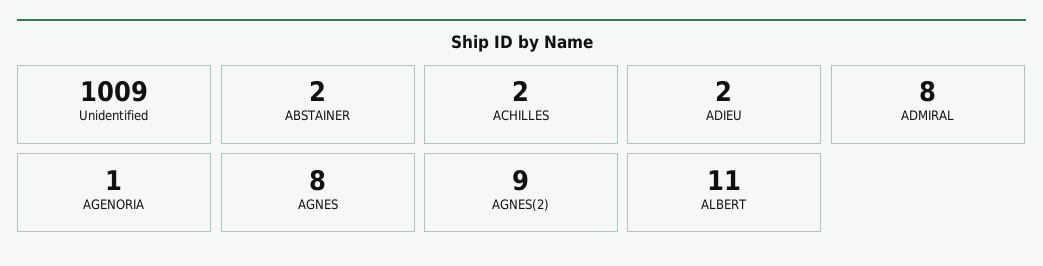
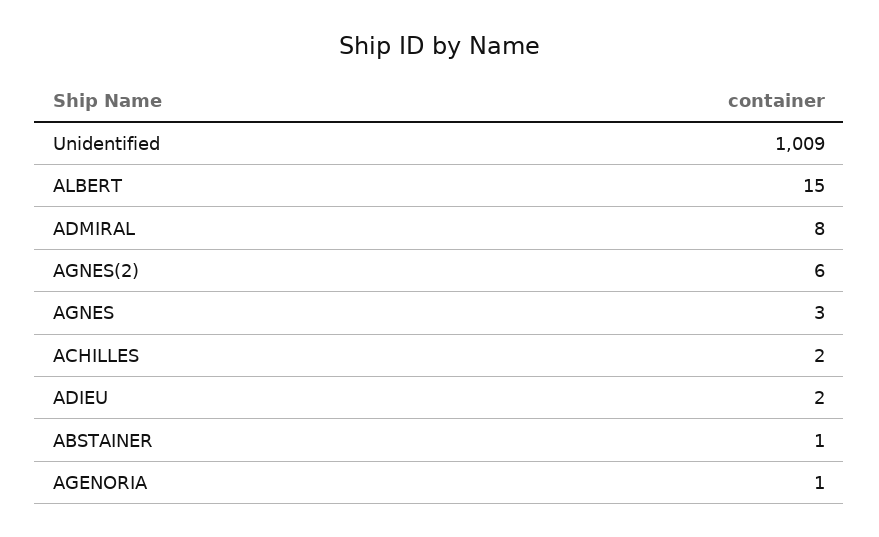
  {
    "Unidentified": 1009,
-   "ABSTAINER": 2,
+   "ABSTAINER": 1,
    "ACHILLES": 2,
    "ADIEU": 2,
    "ADMIRAL": 8,
    "AGENORIA": 1,
-   "AGNES": 8,
+   "AGNES": 3,
-   "AGNES(2)": 9,
+   "AGNES(2)": 6,
-   "ALBERT": 11
+   "ALBERT": 15
  }

